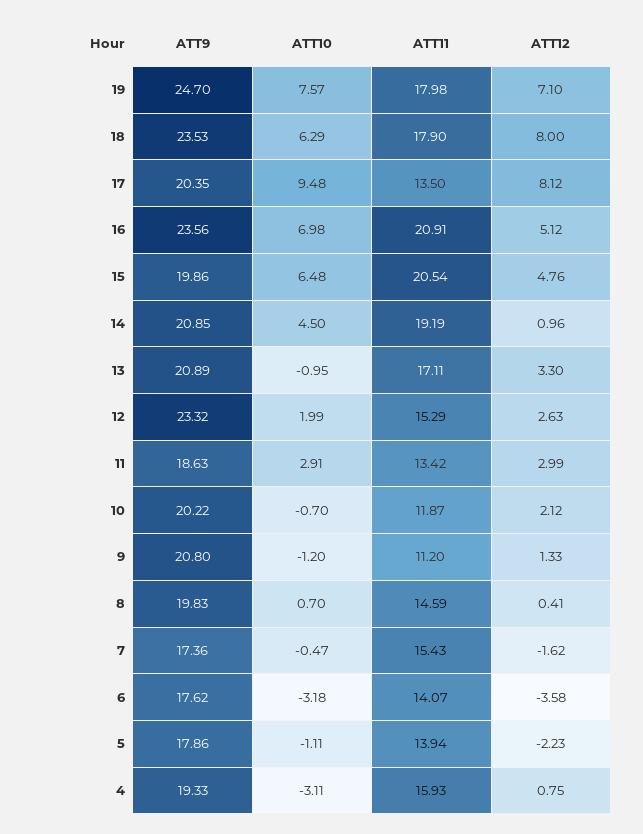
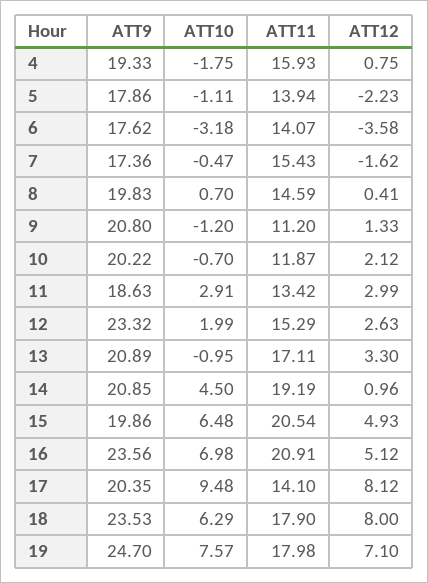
  {
    "ATT9": {
      "19": 24.7,
      "18": 23.53,
      "17": 20.35,
      "16": 23.56,
      "15": 19.86,
      "14": 20.85,
      "13": 20.89,
      "12": 23.32,
      "11": 18.63,
      "10": 20.22,
      "9": 20.8,
      "8": 19.83,
      "7": 17.36,
      "6": 17.62,
      "5": 17.86,
      "4": 19.33
    },
    "ATT10": {
      "19": 7.57,
      "18": 6.29,
      "17": 9.48,
      "16": 6.98,
      "15": 6.48,
      "14": 4.5,
      "13": -0.95,
      "12": 1.99,
      "11": 2.91,
      "10": -0.7,
      "9": -1.2,
      "8": 0.7,
      "7": -0.47,
      "6": -3.18,
      "5": -1.11,
-     "4": -3.11
+     "4": -1.75
    },
    "ATT11": {
      "19": 17.98,
      "18": 17.9,
-     "17": 13.5,
+     "17": 14.1,
      "16": 20.91,
      "15": 20.54,
      "14": 19.19,
      "13": 17.11,
      "12": 15.29,
      "11": 13.42,
      "10": 11.87,
      "9": 11.2,
      "8": 14.59,
      "7": 15.43,
      "6": 14.07,
      "5": 13.94,
      "4": 15.93
    },
    "ATT12": {
      "19": 7.1,
      "18": 8,
      "17": 8.12,
      "16": 5.12,
-     "15": 4.76,
+     "15": 4.93,
      "14": 0.96,
      "13": 3.3,
      "12": 2.63,
      "11": 2.99,
      "10": 2.12,
      "9": 1.33,
      "8": 0.41,
      "7": -1.62,
      "6": -3.58,
      "5": -2.23,
      "4": 0.75
    }
  }

